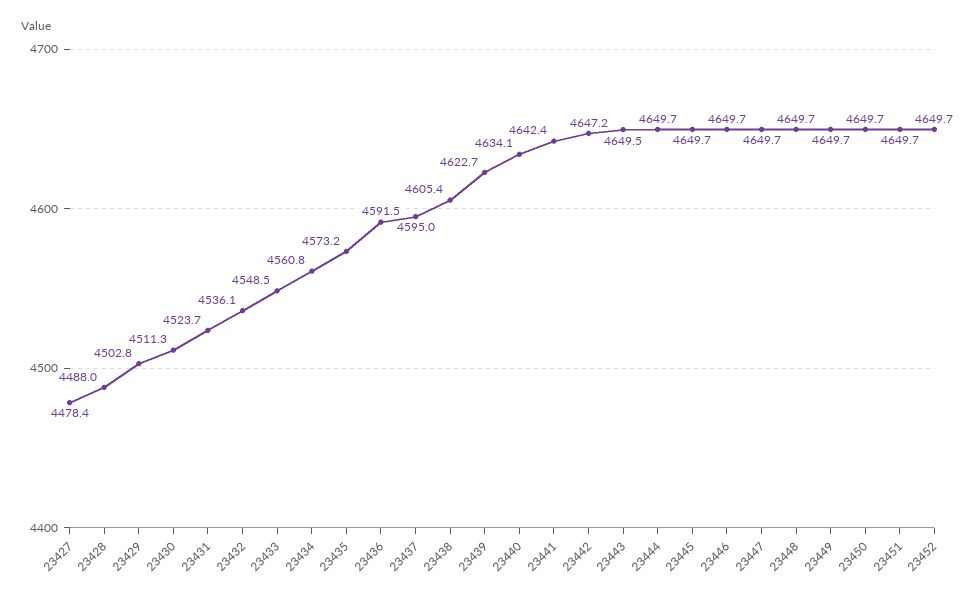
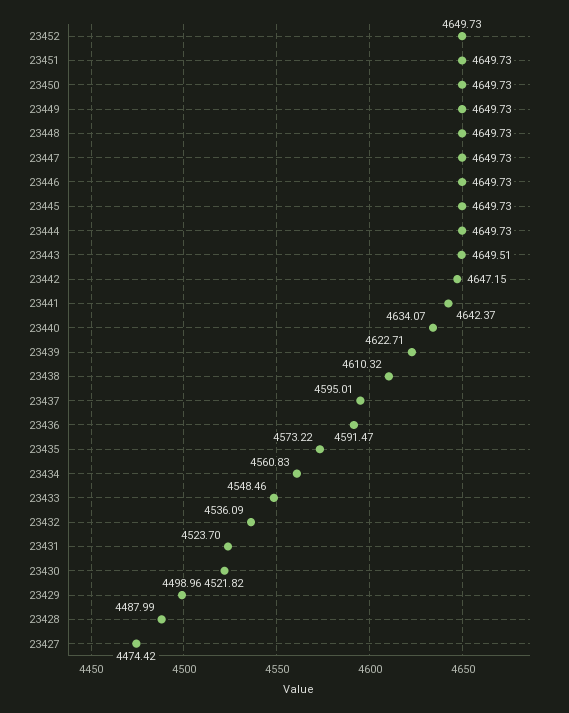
  {
-   "23427": 4478.4,
+   "23427": 4474.42,
    "23428": 4487.99,
-   "23429": 4502.8,
+   "23429": 4498.96,
-   "23430": 4511.3,
+   "23430": 4521.82,
    "23431": 4523.7,
    "23432": 4536.09,
    "23433": 4548.46,
    "23434": 4560.83,
    "23435": 4573.22,
    "23436": 4591.47,
    "23437": 4595.01,
-   "23438": 4605.4,
+   "23438": 4610.32,
    "23439": 4622.71,
    "23440": 4634.07,
    "23441": 4642.37,
    "23442": 4647.15,
    "23443": 4649.51,
    "23444": 4649.73,
    "23445": 4649.73,
    "23446": 4649.73,
    "23447": 4649.73,
    "23448": 4649.73,
    "23449": 4649.73,
    "23450": 4649.73,
    "23451": 4649.73,
    "23452": 4649.73
  }

